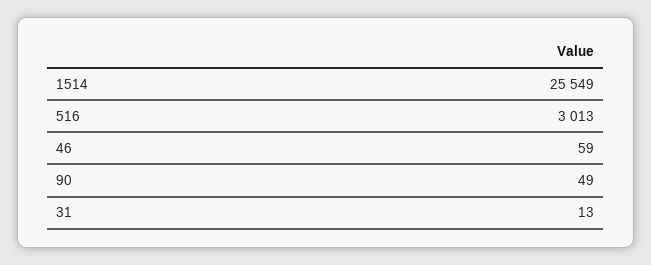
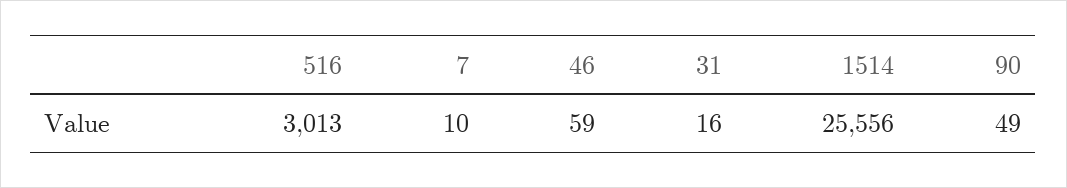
  {
-   "1514": 25549,
+   "1514": 25556,
    "516": 3013,
    "46": 59,
    "90": 49,
-   "31": 13
+   "31": 16,
+   "7": 10
  }

